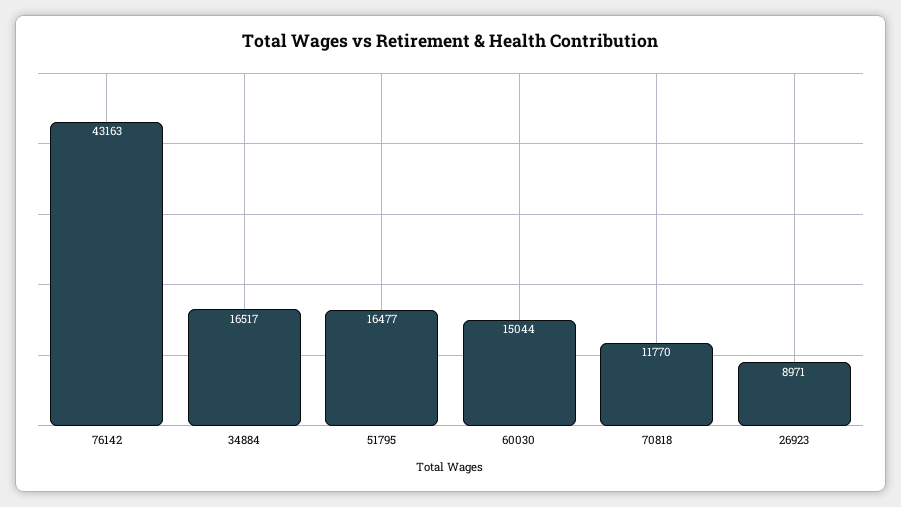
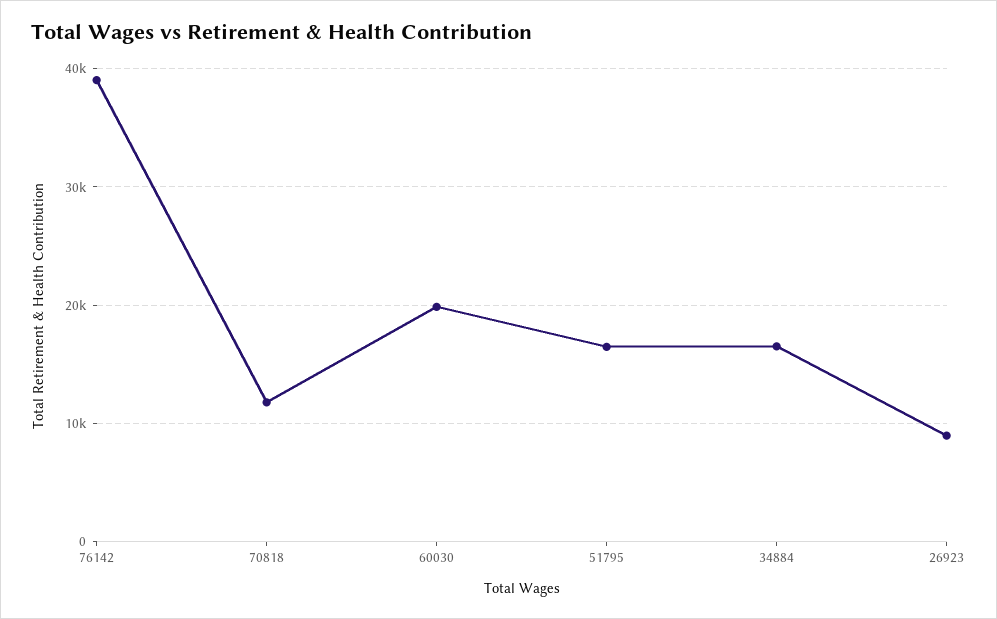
  {
-   "76142": 43163,
+   "76142": 39000,
    "34884": 16517,
    "51795": 16477,
-   "60030": 15044,
+   "60030": 20000,
    "70818": 11770,
    "26923": 8971
  }

